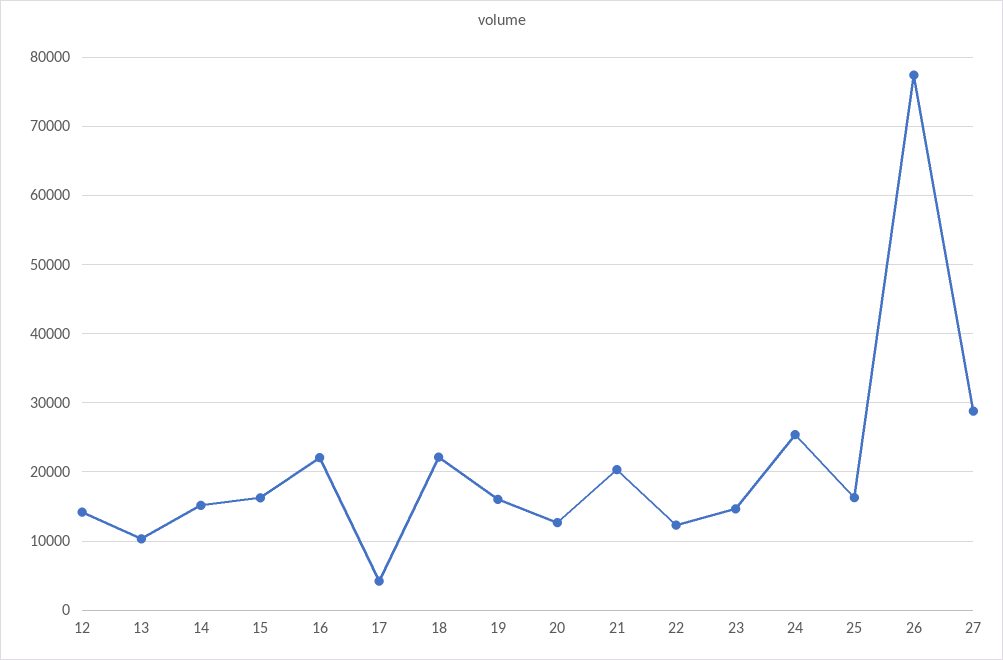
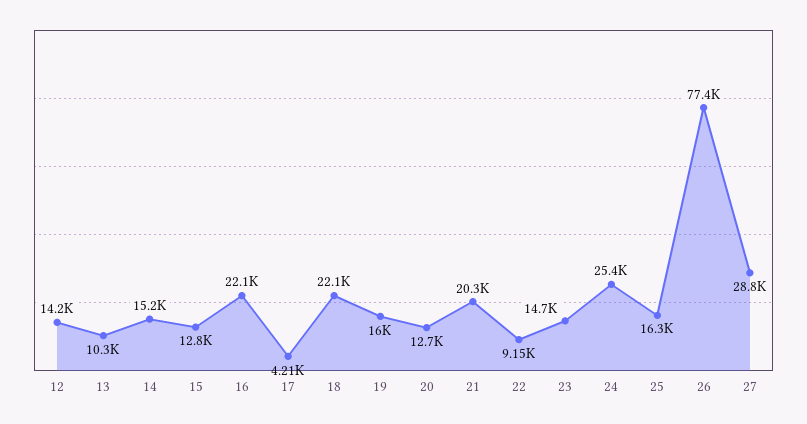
  {
    "12": 14200,
    "13": 10300,
    "14": 15200,
-   "15": 16000,
+   "15": 12800,
    "16": 22100,
    "17": 4210,
    "18": 22100,
    "19": 16000,
    "20": 12700,
    "21": 20300,
-   "22": 12000,
+   "22": 9150,
    "23": 14700,
    "24": 25400,
    "25": 16300,
    "26": 77400,
    "27": 28800
  }

